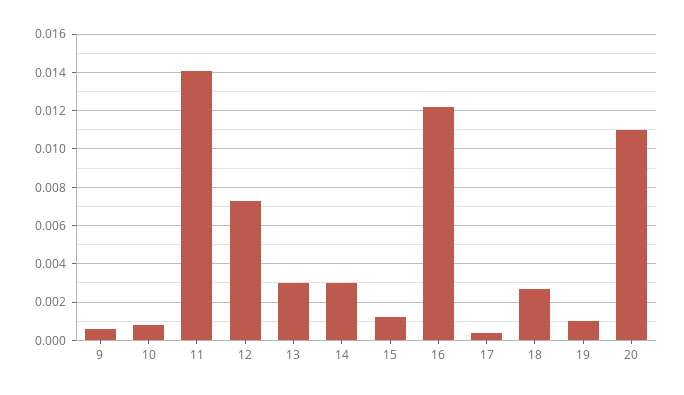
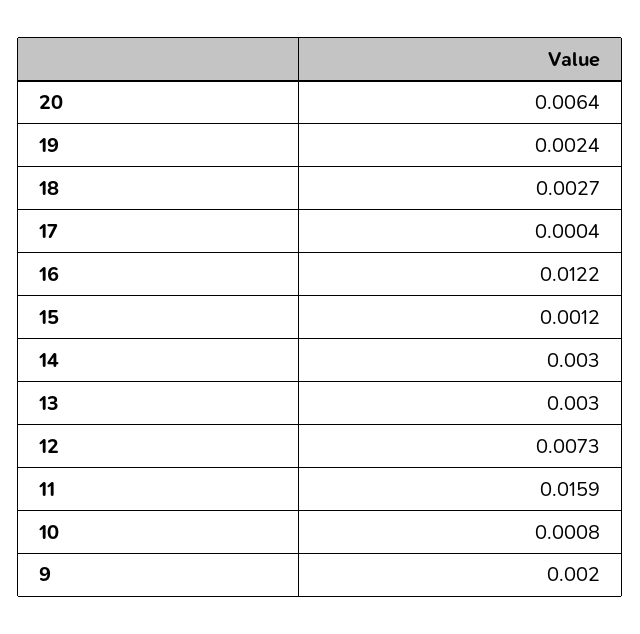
  {
-   "9": 0.0005,
+   "9": 0.002,
    "10": 0.0008,
-   "11": 0.014,
+   "11": 0.0159,
    "12": 0.0073,
    "13": 0.003,
    "14": 0.003,
    "15": 0.0012,
    "16": 0.0122,
    "17": 0.0004,
    "18": 0.0027,
-   "19": 0.001,
+   "19": 0.0024,
-   "20": 0.011
+   "20": 0.0064
  }

